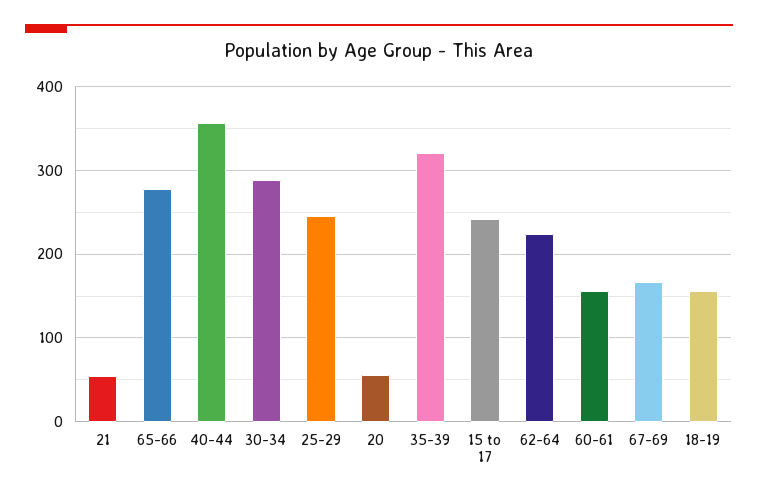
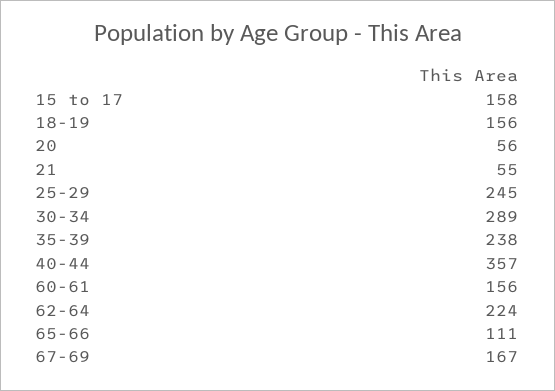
  {
    "21": 55,
-   "65-66": 280,
+   "65-66": 111,
    "40-44": 357,
    "30-34": 289,
    "25-29": 245,
    "20": 56,
-   "35-39": 320,
+   "35-39": 238,
-   "15 to 17": 240,
+   "15 to 17": 158,
    "62-64": 224,
    "60-61": 156,
    "67-69": 167,
    "18-19": 156
  }

